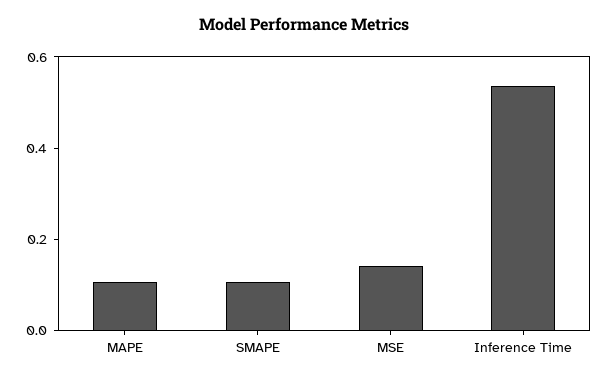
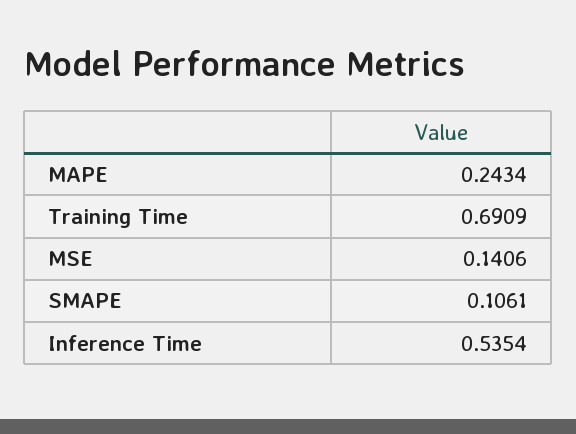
  {
-   "MAPE": 0.1,
+   "MAPE": 0.2434,
    "SMAPE": 0.1061,
    "MSE": 0.1406,
-   "Inference Time": 0.5354
+   "Inference Time": 0.5354,
+   "Training Time": 0.6909
  }

